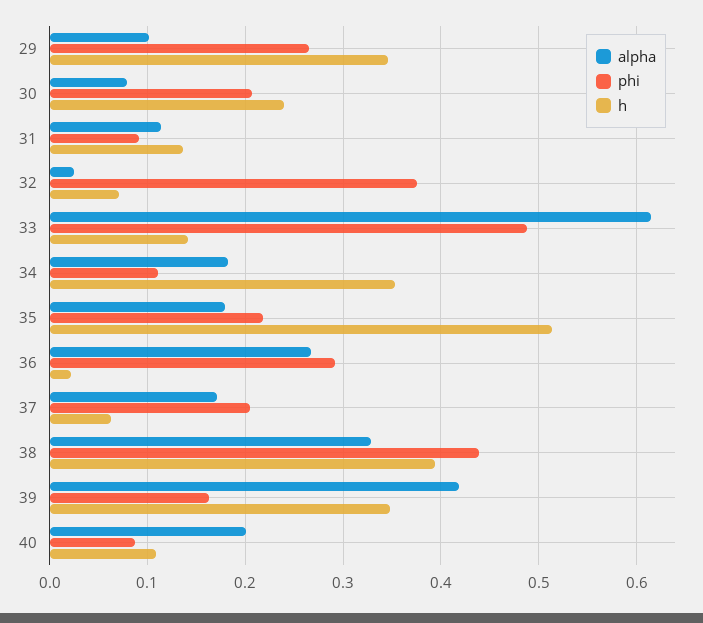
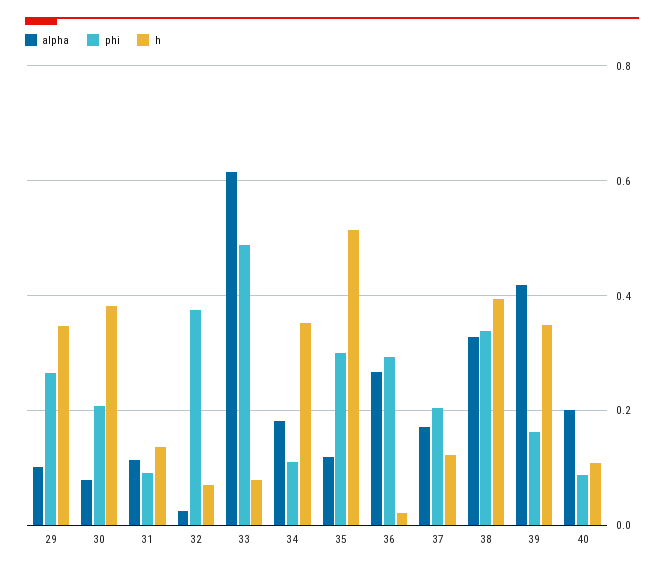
  {
    "alpha": {
      "29": 0.1,
      "30": 0.08,
      "31": 0.11,
      "32": 0.03,
      "33": 0.61,
      "34": 0.18,
-     "35": 0.18,
+     "35": 0.12,
      "36": 0.27,
      "37": 0.17,
      "38": 0.33,
      "39": 0.42,
      "40": 0.2
    },
    "phi": {
      "29": 0.27,
      "30": 0.21,
      "31": 0.09,
      "32": 0.38,
      "33": 0.49,
      "34": 0.11,
-     "35": 0.22,
+     "35": 0.3,
      "36": 0.29,
      "37": 0.21,
-     "38": 0.44,
+     "38": 0.34,
      "39": 0.16,
      "40": 0.09
    },
    "h": {
      "29": 0.35,
-     "30": 0.24,
+     "30": 0.38,
      "31": 0.14,
      "32": 0.07,
-     "33": 0.14,
+     "33": 0.08,
      "34": 0.35,
      "35": 0.51,
      "36": 0.02,
-     "37": 0.06,
+     "37": 0.12,
      "38": 0.39,
      "39": 0.35,
      "40": 0.11
    }
  }

